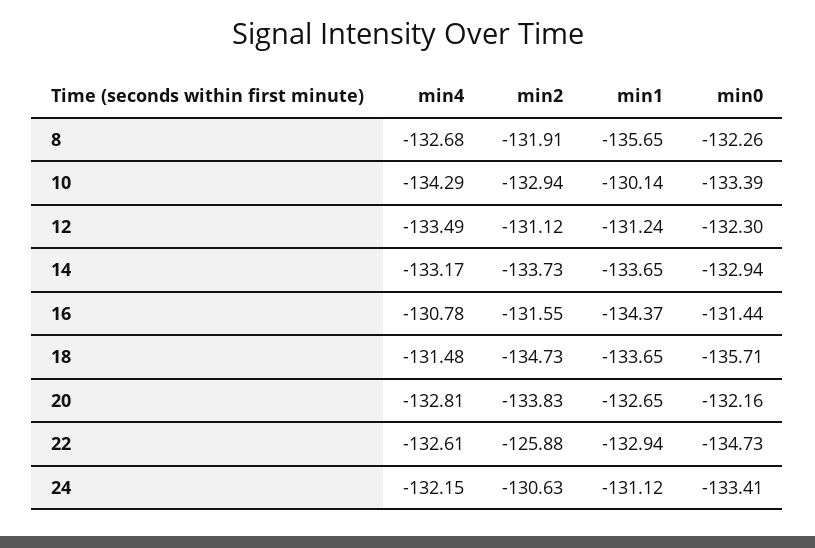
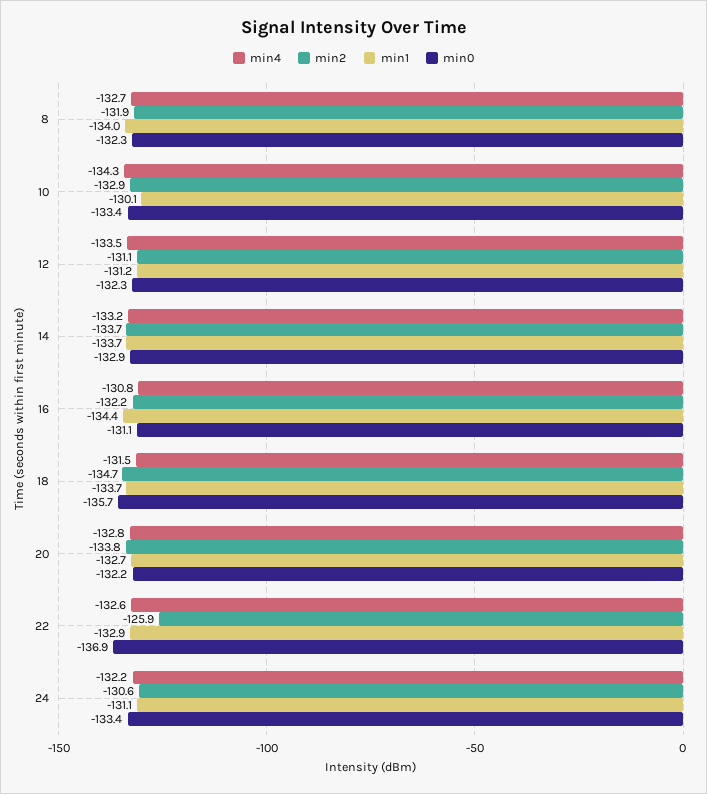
  {
    "min4": {
      "8": -132.68,
      "10": -134.29,
      "12": -133.49,
      "14": -133.17,
      "16": -130.78,
      "18": -131.48,
      "20": -132.81,
      "22": -132.61,
      "24": -132.15
    },
    "min2": {
      "8": -131.91,
      "10": -132.94,
      "12": -131.12,
      "14": -133.73,
-     "16": -131.55,
+     "16": -132.2,
      "18": -134.73,
      "20": -133.83,
      "22": -125.88,
      "24": -130.63
    },
    "min1": {
-     "8": -135.65,
+     "8": -134,
      "10": -130.14,
      "12": -131.24,
      "14": -133.65,
      "16": -134.37,
      "18": -133.65,
      "20": -132.65,
      "22": -132.94,
      "24": -131.12
    },
    "min0": {
      "8": -132.26,
      "10": -133.39,
      "12": -132.3,
      "14": -132.94,
-     "16": -131.44,
+     "16": -131.1,
      "18": -135.71,
      "20": -132.16,
-     "22": -134.73,
+     "22": -136.9,
      "24": -133.41
    }
  }

